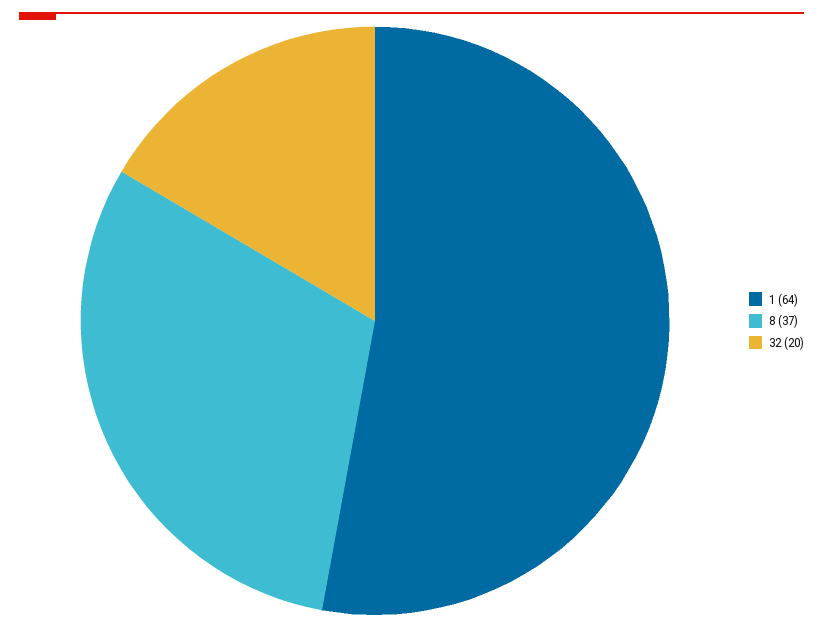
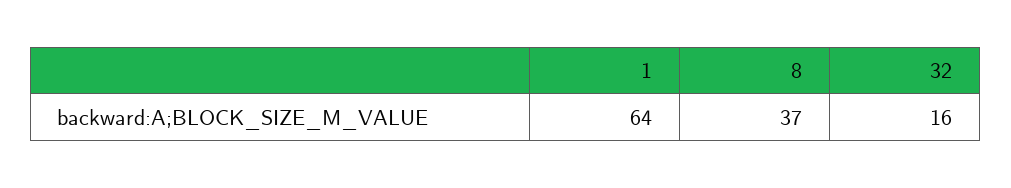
  {
    "1": 64,
    "8": 37,
-   "32": 20
+   "32": 16
  }

